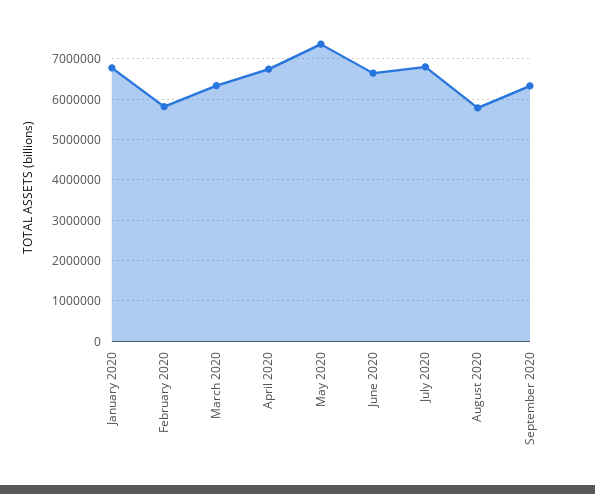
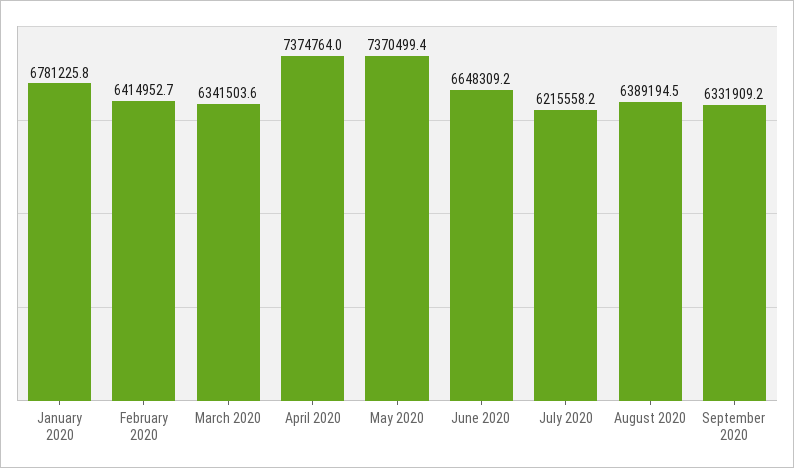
  {
    "January 2020": 6781225.8,
-   "February 2020": 5800000,
+   "February 2020": 6414952.7,
    "March 2020": 6341503.6,
-   "April 2020": 6800000,
+   "April 2020": 7374764,
    "May 2020": 7370499.4,
    "June 2020": 6648309.2,
-   "July 2020": 6800000,
+   "July 2020": 6215558.2,
-   "August 2020": 5800000,
+   "August 2020": 6389194.5,
    "September 2020": 6331909.2
  }

